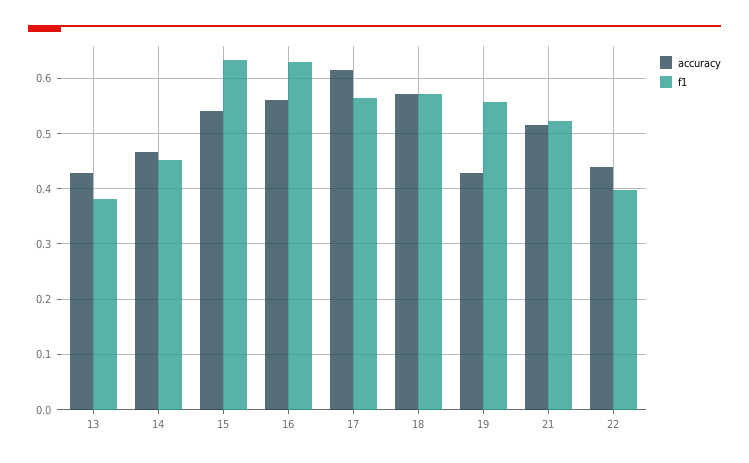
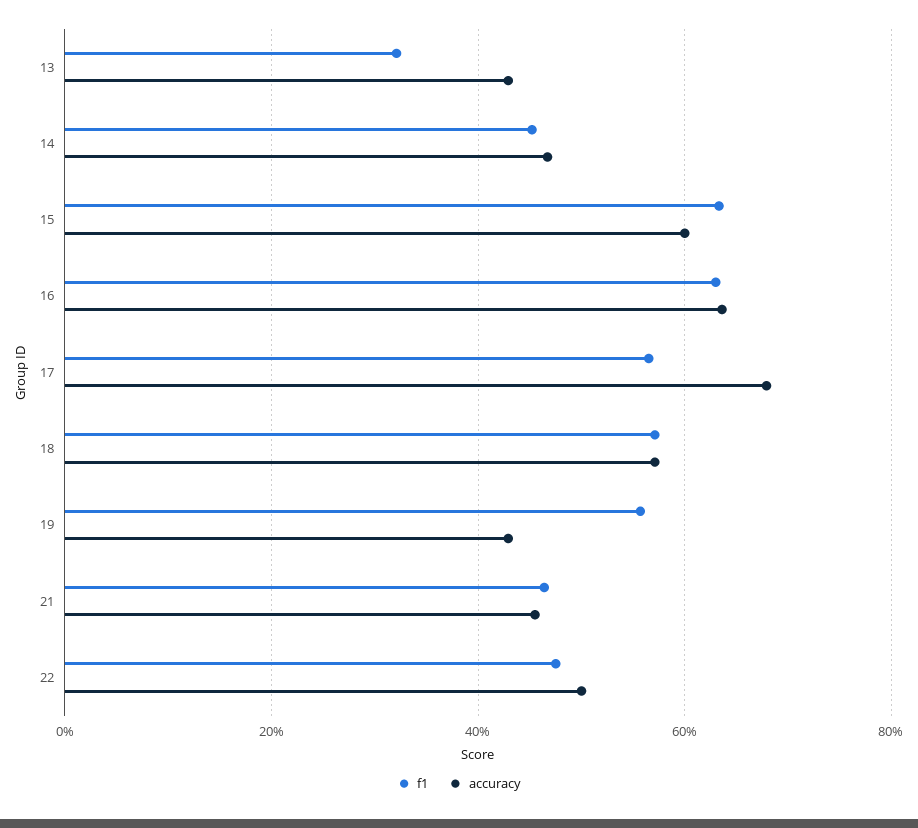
  {
    "accuracy": {
      "13": 0.42,
      "14": 0.46,
-     "15": 0.54,
+     "15": 0.6,
-     "16": 0.56,
+     "16": 0.64,
-     "17": 0.62,
+     "17": 0.68,
      "18": 0.58,
      "19": 0.42,
-     "21": 0.52,
+     "21": 0.46,
-     "22": 0.44
+     "22": 0.5
    },
    "f1": {
-     "13": 0.38,
+     "13": 0.32,
      "14": 0.46,
      "15": 0.64,
      "16": 0.64,
      "17": 0.56,
      "18": 0.58,
      "19": 0.56,
-     "21": 0.52,
+     "21": 0.46,
-     "22": 0.4
+     "22": 0.48
    }
  }

